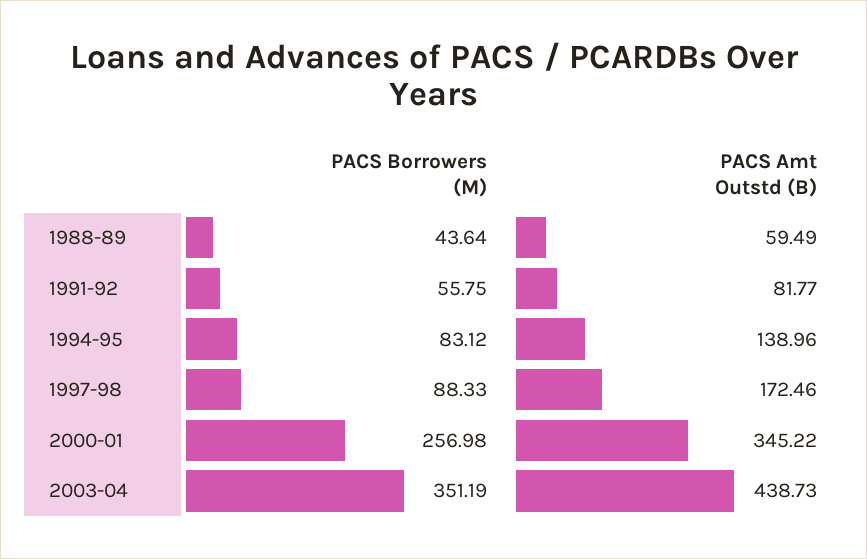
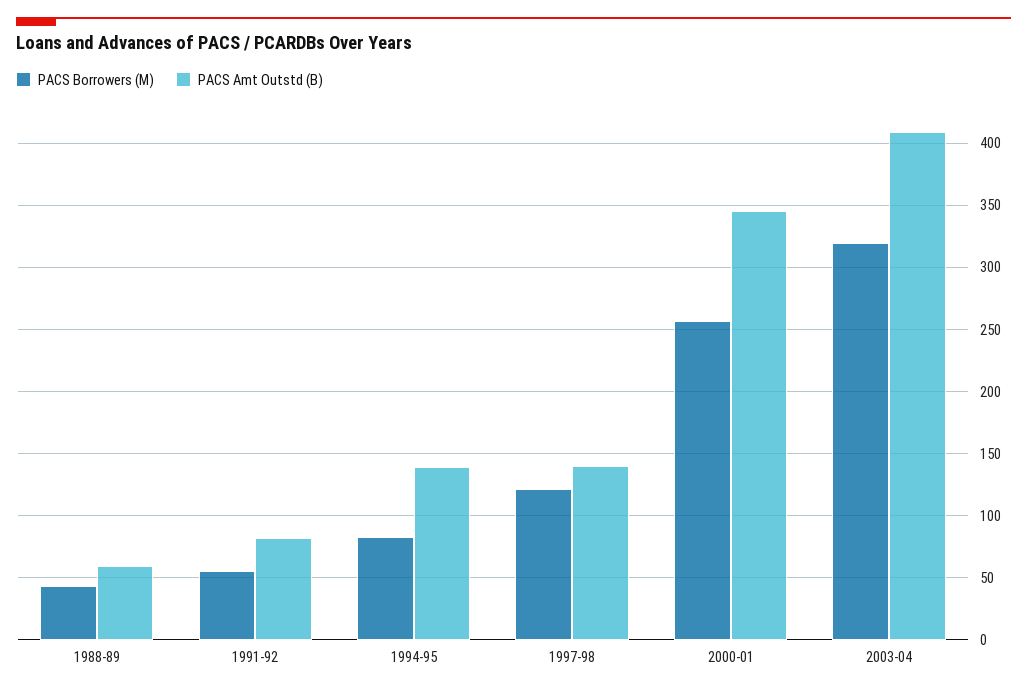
  {
    "PACS Borrowers (M)": {
      "1988-89": 43.64,
      "1991-92": 55.75,
      "1994-95": 83.12,
-     "1997-98": 88.33,
+     "1997-98": 120,
      "2000-01": 256.98,
-     "2003-04": 351.19
+     "2003-04": 320
    },
    "PACS Amt Outstd (B)": {
      "1988-89": 59.49,
      "1991-92": 81.77,
      "1994-95": 138.96,
-     "1997-98": 172.46,
+     "1997-98": 140,
      "2000-01": 345.22,
-     "2003-04": 438.73
+     "2003-04": 410
    }
  }

